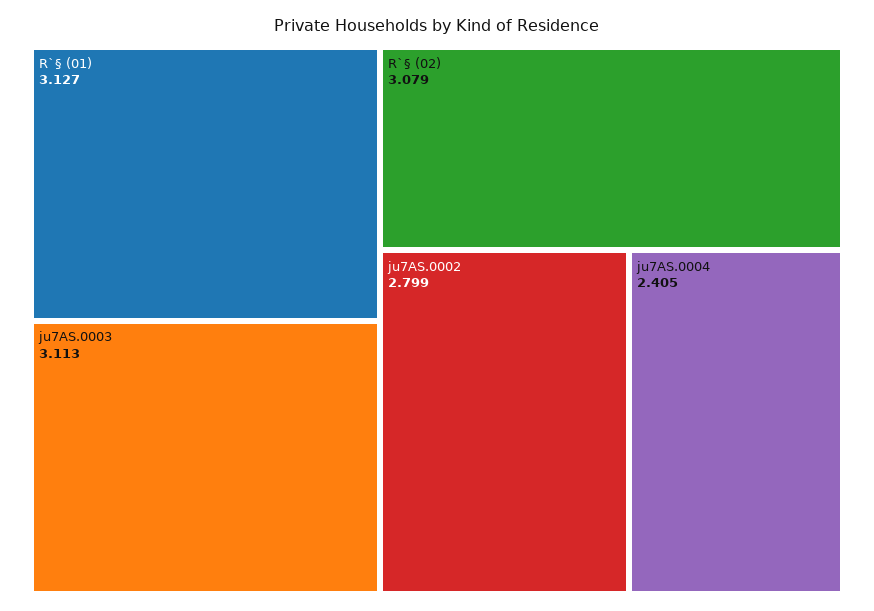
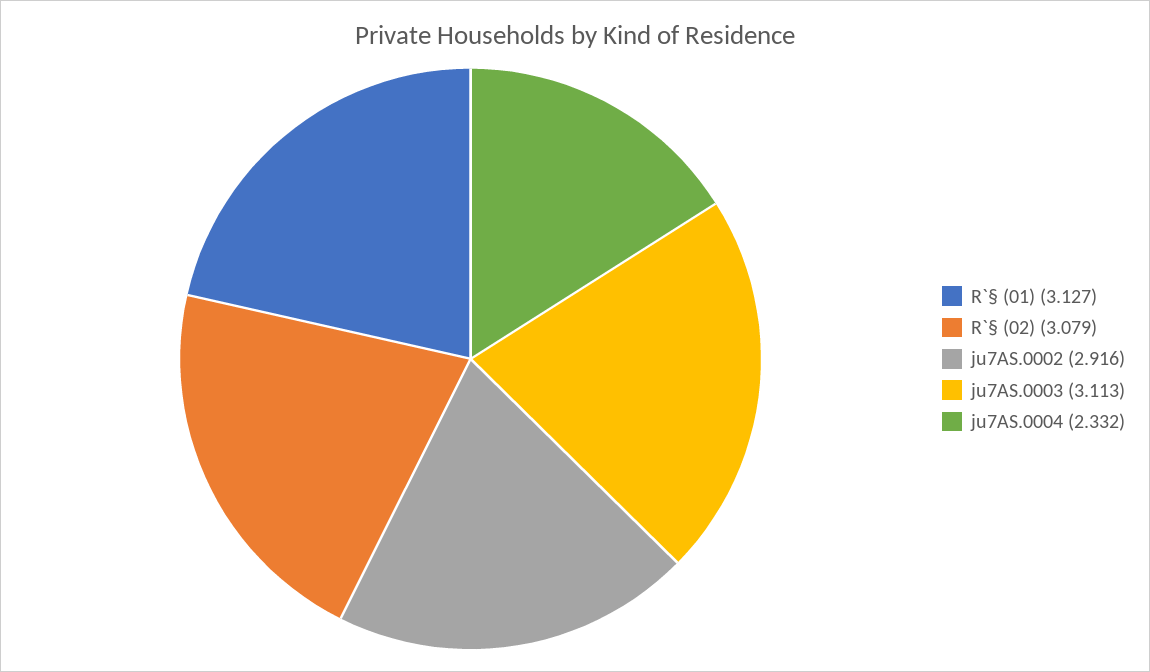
  {
    "R`§ (01)": 3.127,
    "ju7AS.0003": 3.113,
    "R`§ (02)": 3.079,
-   "ju7AS.0002": 2.799,
+   "ju7AS.0002": 2.916,
-   "ju7AS.0004": 2.405
+   "ju7AS.0004": 2.332
  }

